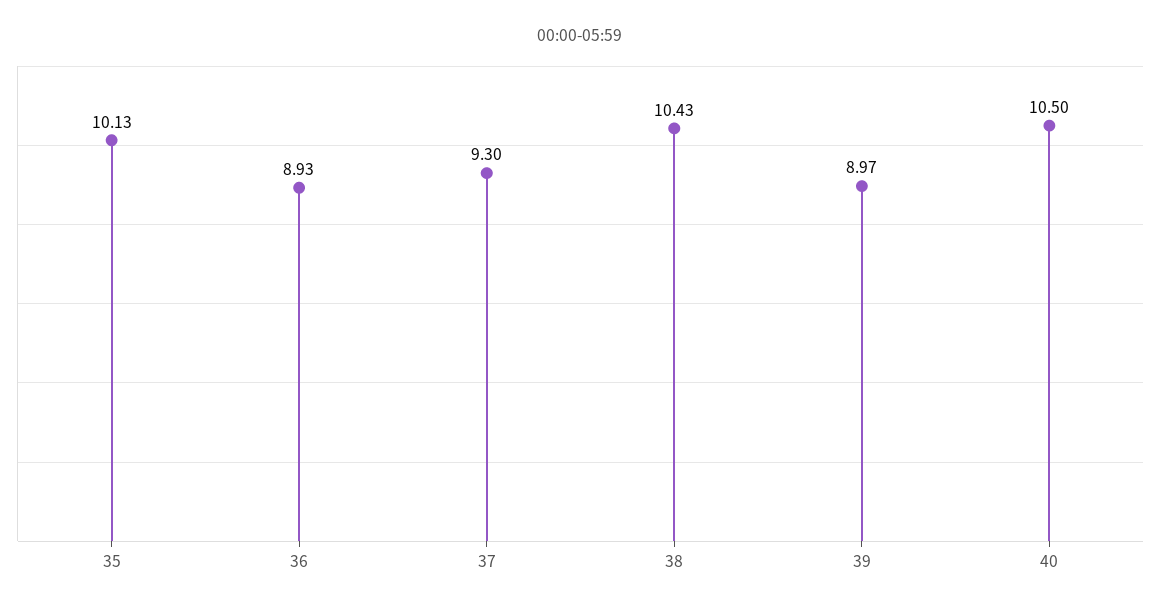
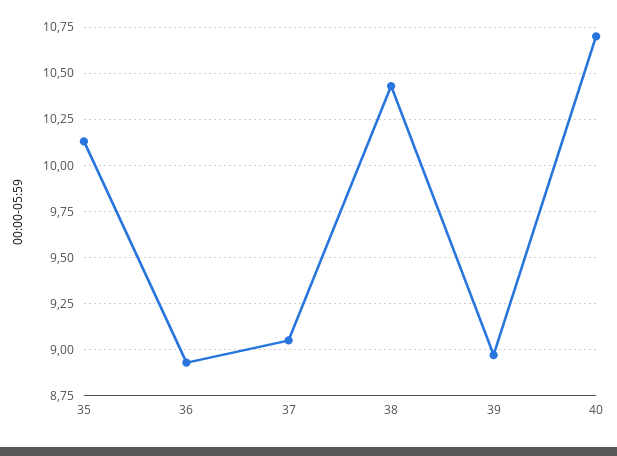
  {
    "35": 10.13,
    "36": 8.93,
-   "37": 9.3,
+   "37": 9.05,
    "38": 10.43,
    "39": 8.97,
-   "40": 10.5
+   "40": 10.7
  }

